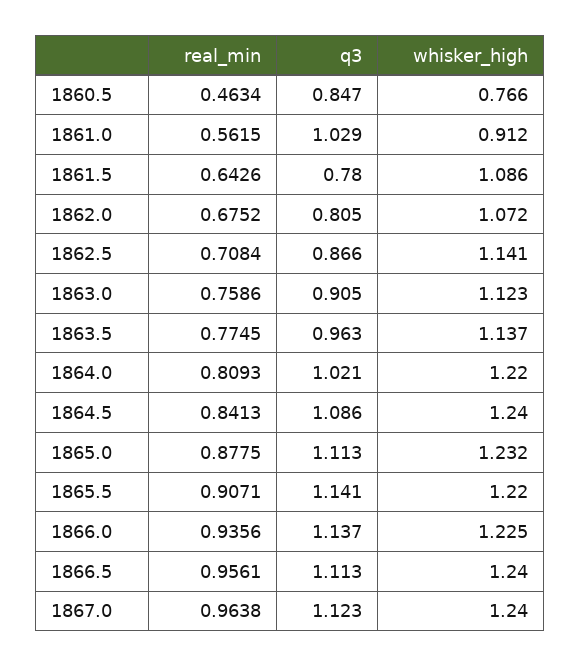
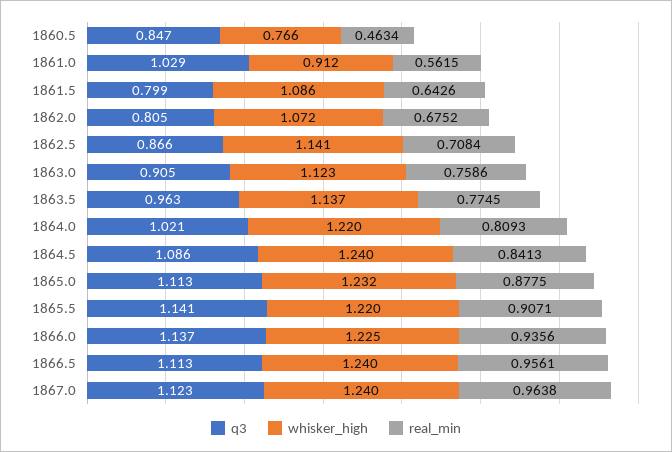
  {
    "real_min": {
      "1860.5": 0.4634,
      "1861.0": 0.5615,
      "1861.5": 0.6426,
      "1862.0": 0.6752,
      "1862.5": 0.7084,
      "1863.0": 0.7586,
      "1863.5": 0.7745,
      "1864.0": 0.8093,
      "1864.5": 0.8413,
      "1865.0": 0.8775,
      "1865.5": 0.9071,
      "1866.0": 0.9356,
      "1866.5": 0.9561,
      "1867.0": 0.9638
    },
    "q3": {
      "1860.5": 0.847,
      "1861.0": 1.029,
-     "1861.5": 0.78,
+     "1861.5": 0.799,
      "1862.0": 0.805,
      "1862.5": 0.866,
      "1863.0": 0.905,
      "1863.5": 0.963,
      "1864.0": 1.021,
      "1864.5": 1.086,
      "1865.0": 1.113,
      "1865.5": 1.141,
      "1866.0": 1.137,
      "1866.5": 1.113,
      "1867.0": 1.123
    },
    "whisker_high": {
      "1860.5": 0.766,
      "1861.0": 0.912,
      "1861.5": 1.086,
      "1862.0": 1.072,
      "1862.5": 1.141,
      "1863.0": 1.123,
      "1863.5": 1.137,
      "1864.0": 1.22,
      "1864.5": 1.24,
      "1865.0": 1.232,
      "1865.5": 1.22,
      "1866.0": 1.225,
      "1866.5": 1.24,
      "1867.0": 1.24
    }
  }

